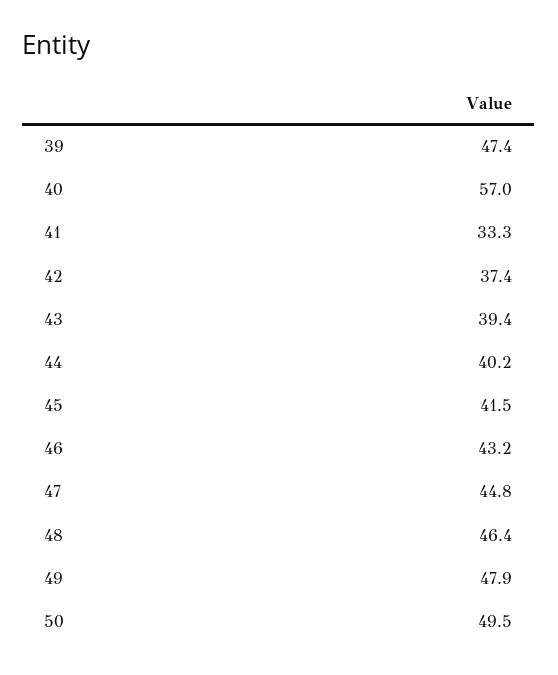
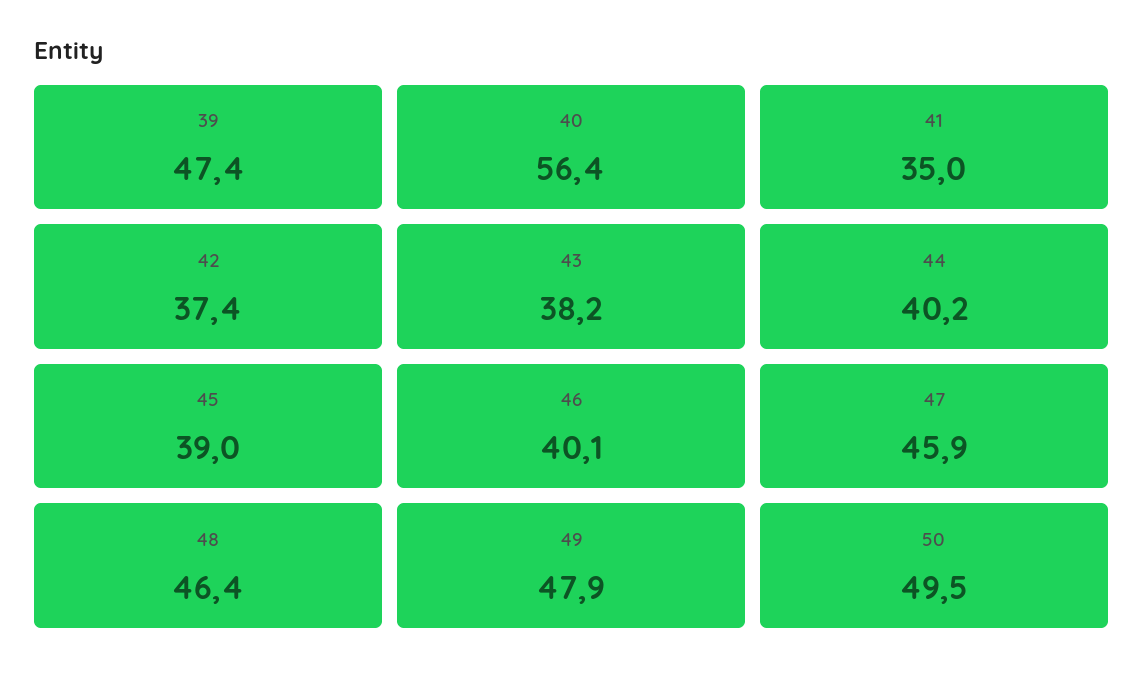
  {
    "39": 47.4,
-   "40": 57,
+   "40": 56.4,
-   "41": 33.3,
+   "41": 35,
    "42": 37.4,
-   "43": 39.4,
+   "43": 38.2,
    "44": 40.2,
-   "45": 41.5,
+   "45": 39,
-   "46": 43.2,
+   "46": 40.1,
-   "47": 44.8,
+   "47": 45.9,
    "48": 46.4,
    "49": 47.9,
    "50": 49.5
  }

